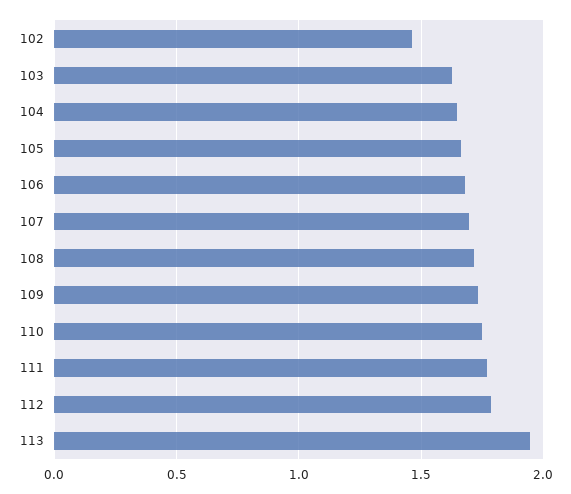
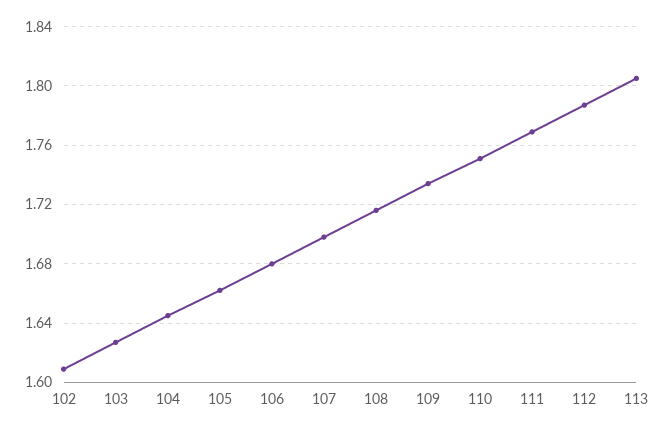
  {
-   "102": 1.45,
+   "102": 1.61,
    "103": 1.625,
    "104": 1.645,
    "105": 1.66,
    "106": 1.68,
    "107": 1.7,
    "108": 1.715,
    "109": 1.735,
    "110": 1.75,
    "111": 1.77,
    "112": 1.785,
-   "113": 1.95
+   "113": 1.805
  }

